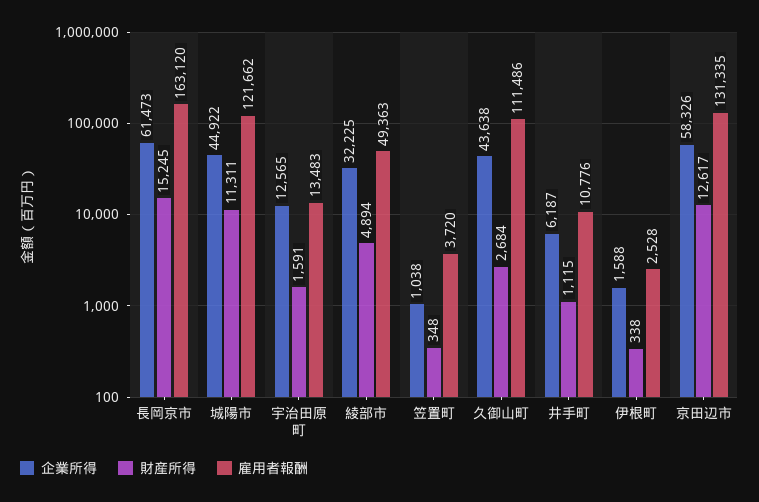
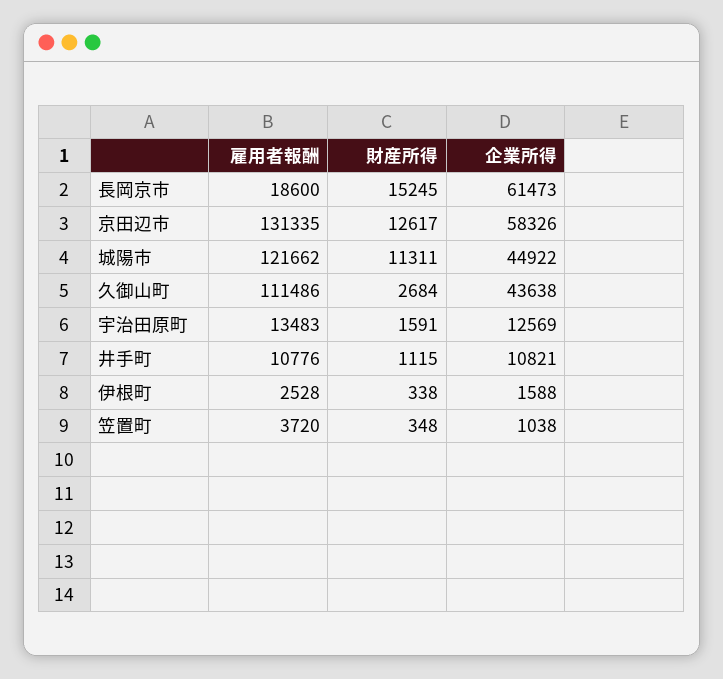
  {
    "企業所得": {
      "長岡京市": 61473,
      "城陽市": 44922,
-     "宇治田原町": 12565,
+     "宇治田原町": 12569,
-     "綾部市": 32225,
      "笠置町": 1038,
      "久御山町": 43638,
-     "井手町": 6187,
+     "井手町": 10821,
      "伊根町": 1588,
      "京田辺市": 58326
    },
    "財産所得": {
      "長岡京市": 15245,
      "城陽市": 11311,
      "宇治田原町": 1591,
-     "綾部市": 4894,
      "笠置町": 348,
      "久御山町": 2684,
      "井手町": 1115,
      "伊根町": 338,
      "京田辺市": 12617
    },
    "雇用者報酬": {
-     "長岡京市": 163120,
+     "長岡京市": 18600,
      "城陽市": 121662,
      "宇治田原町": 13483,
-     "綾部市": 49363,
      "笠置町": 3720,
      "久御山町": 111486,
      "井手町": 10776,
      "伊根町": 2528,
      "京田辺市": 131335
    }
  }

